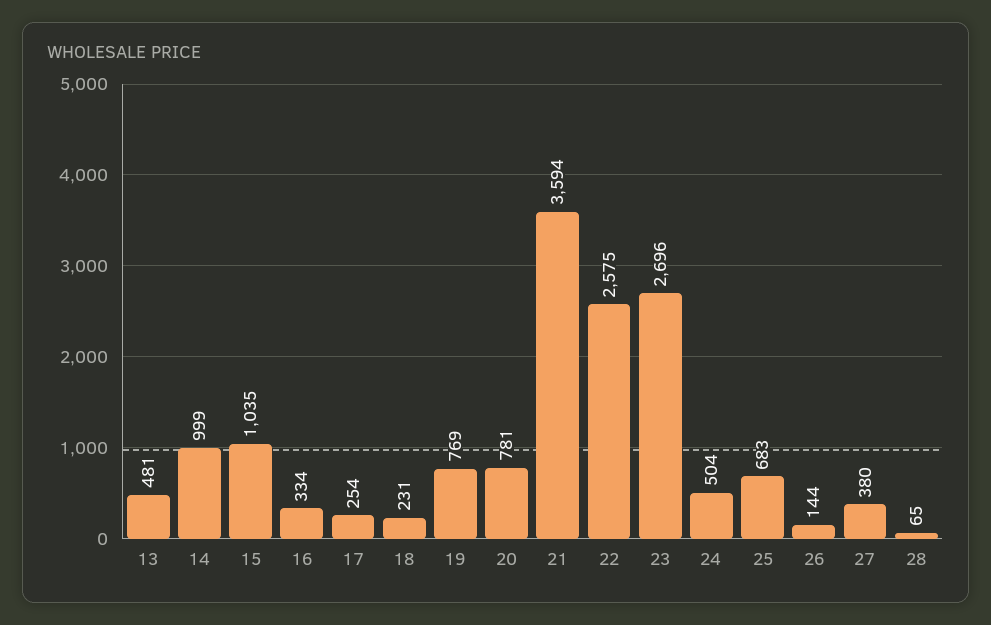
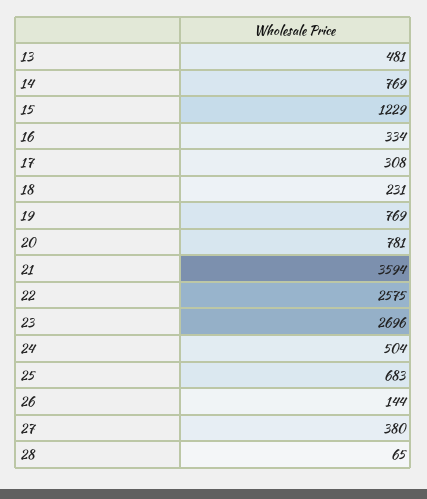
  {
    "13": 481,
-   "14": 999,
+   "14": 769,
-   "15": 1035,
+   "15": 1229,
    "16": 334,
-   "17": 254,
+   "17": 308,
    "18": 231,
    "19": 769,
    "20": 781,
    "21": 3594,
    "22": 2575,
    "23": 2696,
    "24": 504,
    "25": 683,
    "26": 144,
    "27": 380,
    "28": 65
  }

